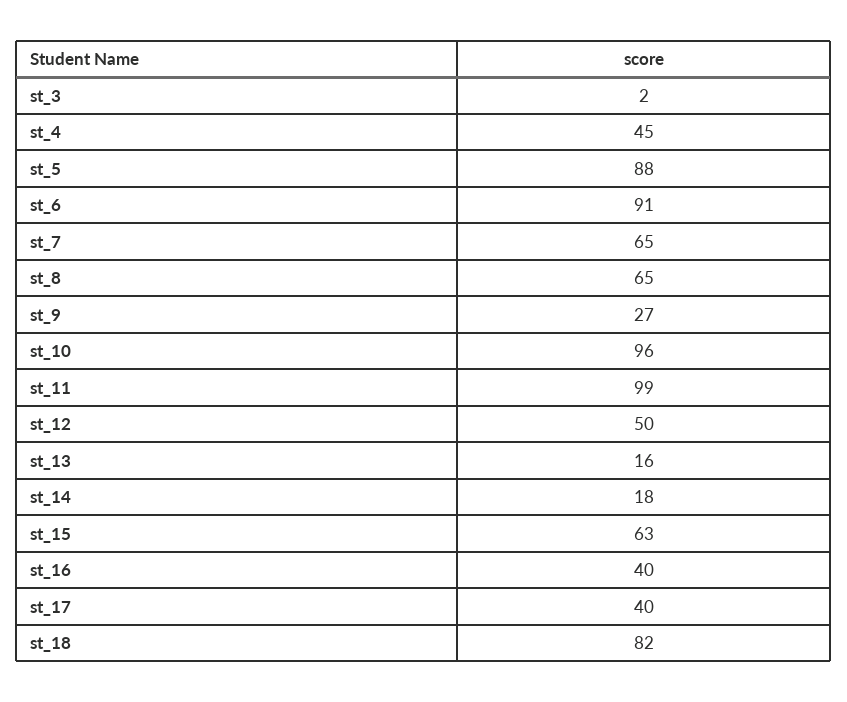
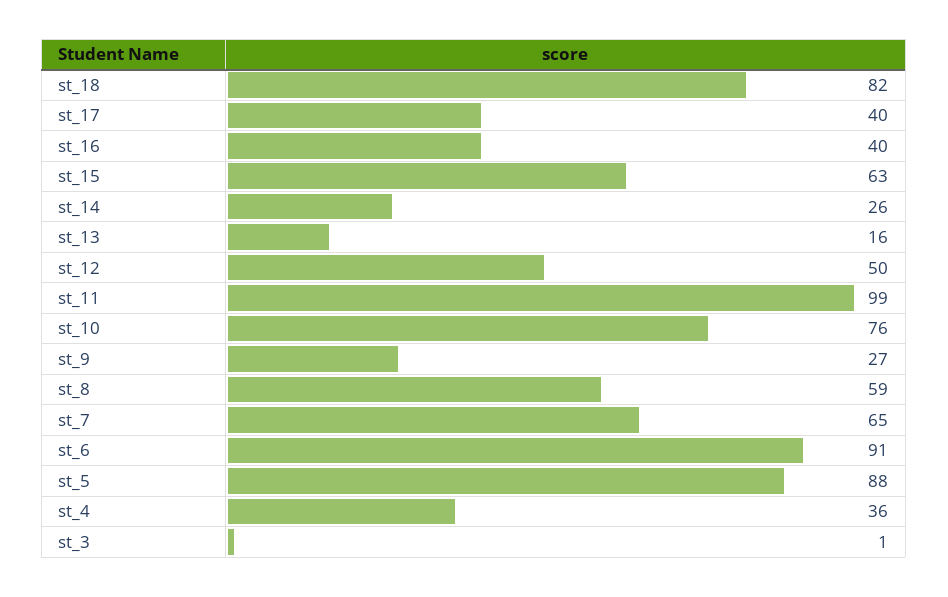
  {
-   "st_3": 2,
+   "st_3": 1,
-   "st_4": 45,
+   "st_4": 36,
    "st_5": 88,
    "st_6": 91,
    "st_7": 65,
-   "st_8": 65,
+   "st_8": 59,
    "st_9": 27,
-   "st_10": 96,
+   "st_10": 76,
    "st_11": 99,
    "st_12": 50,
    "st_13": 16,
-   "st_14": 18,
+   "st_14": 26,
    "st_15": 63,
    "st_16": 40,
    "st_17": 40,
    "st_18": 82
  }

